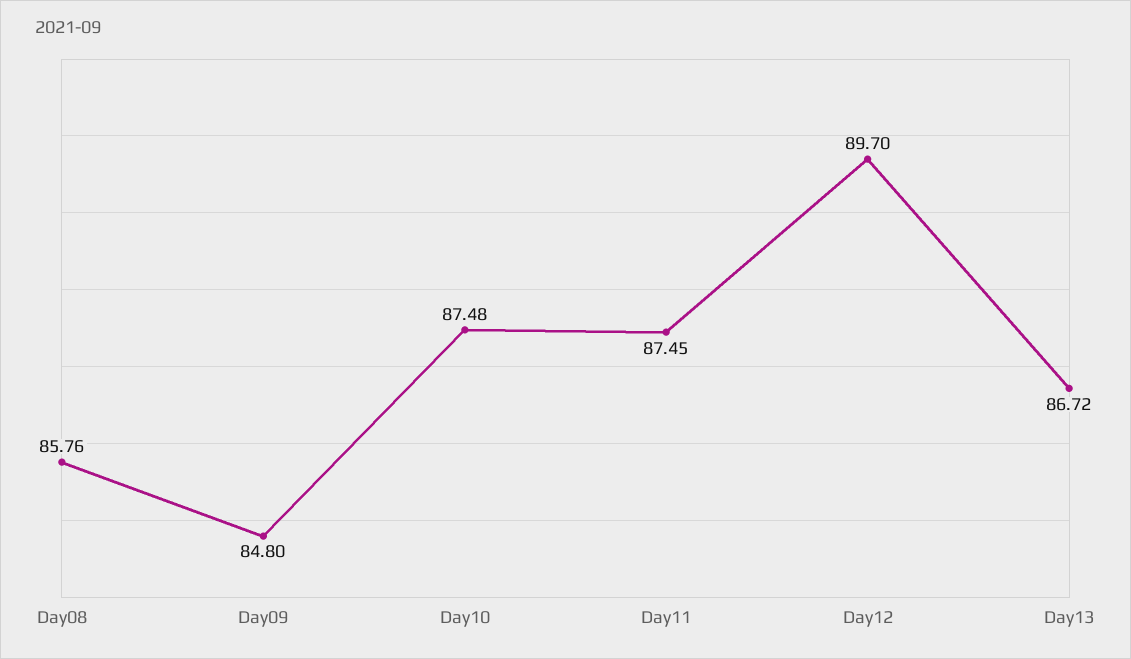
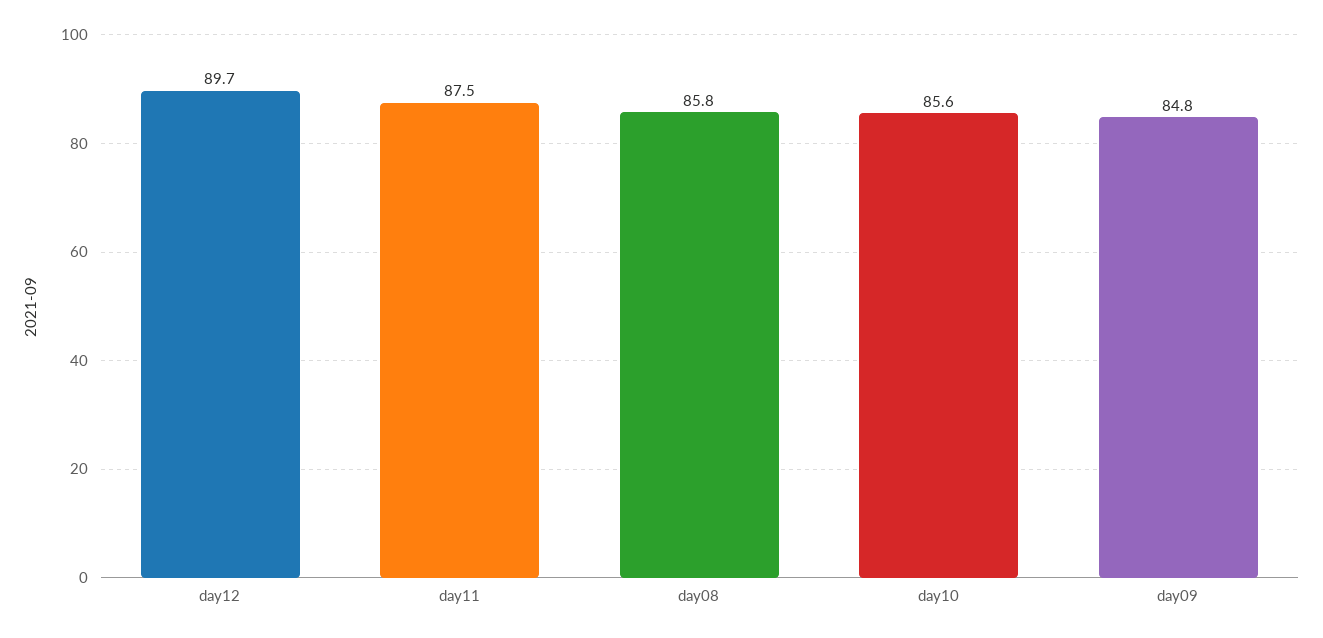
  {
    "Day08": 85.76,
    "Day09": 84.8,
-   "Day10": 87.48,
+   "Day10": 85.6,
    "Day11": 87.45,
-   "Day12": 89.7,
+   "Day12": 89.7
-   "Day13": 86.72
  }

